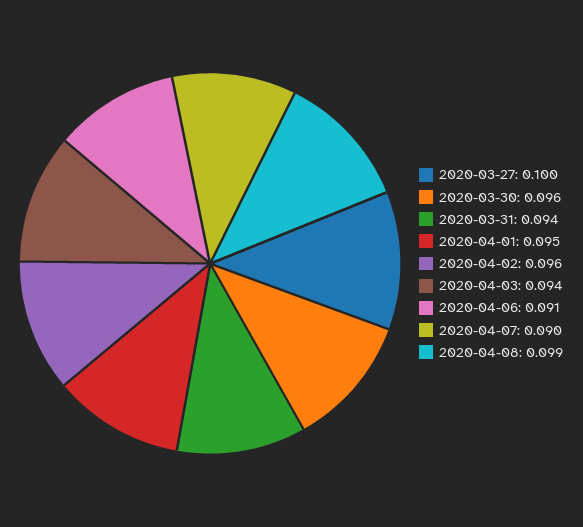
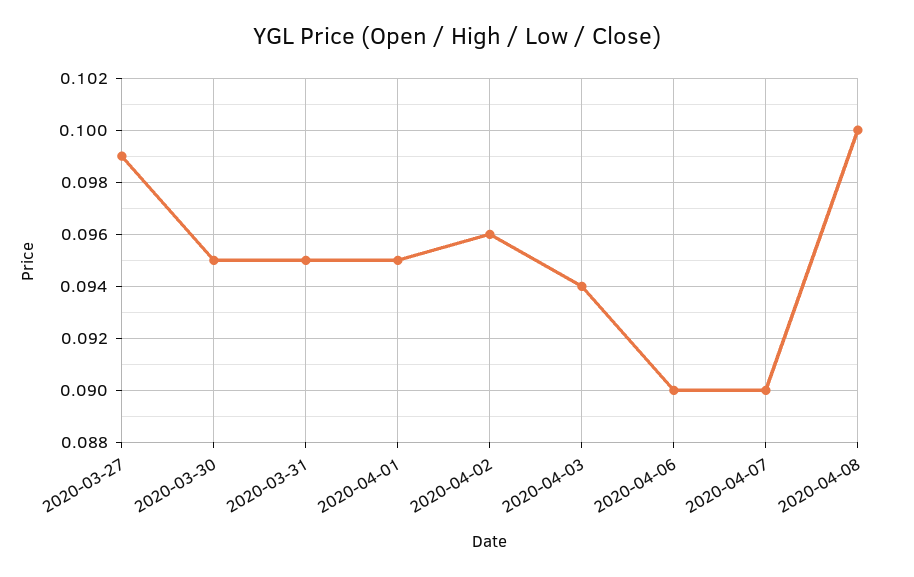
  {
-   "2020-03-27": 0.1,
+   "2020-03-27": 0.099,
-   "2020-03-30": 0.096,
+   "2020-03-30": 0.095,
-   "2020-03-31": 0.094,
+   "2020-03-31": 0.095,
    "2020-04-01": 0.095,
    "2020-04-02": 0.096,
    "2020-04-03": 0.094,
-   "2020-04-06": 0.091,
+   "2020-04-06": 0.09,
    "2020-04-07": 0.09,
-   "2020-04-08": 0.099
+   "2020-04-08": 0.1
  }

